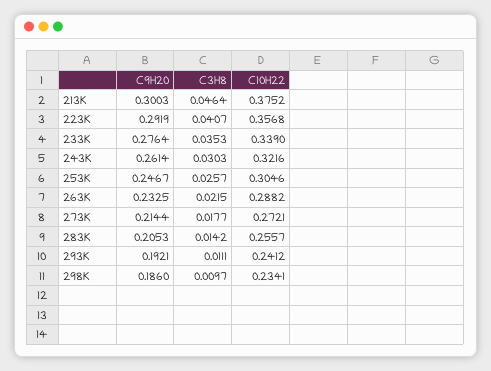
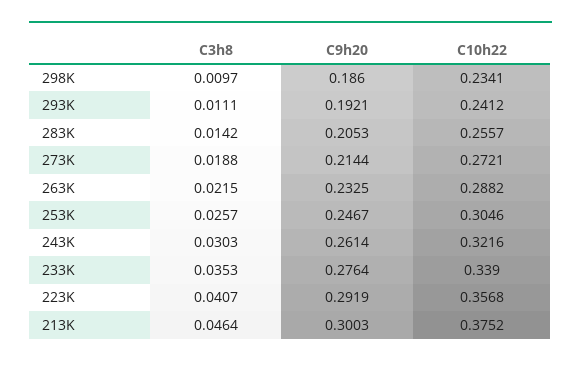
  {
    "C9H20": {
      "213K": 0.3003,
      "223K": 0.2919,
      "233K": 0.2764,
      "243K": 0.2614,
      "253K": 0.2467,
      "263K": 0.2325,
      "273K": 0.2144,
      "283K": 0.2053,
      "293K": 0.1921,
      "298K": 0.186
    },
    "C3H8": {
      "213K": 0.0464,
      "223K": 0.0407,
      "233K": 0.0353,
      "243K": 0.0303,
      "253K": 0.0257,
      "263K": 0.0215,
-     "273K": 0.0177,
+     "273K": 0.0188,
      "283K": 0.0142,
      "293K": 0.0111,
      "298K": 0.0097
    },
    "C10H22": {
      "213K": 0.3752,
      "223K": 0.3568,
      "233K": 0.339,
      "243K": 0.3216,
      "253K": 0.3046,
      "263K": 0.2882,
      "273K": 0.2721,
      "283K": 0.2557,
      "293K": 0.2412,
      "298K": 0.2341
    }
  }

